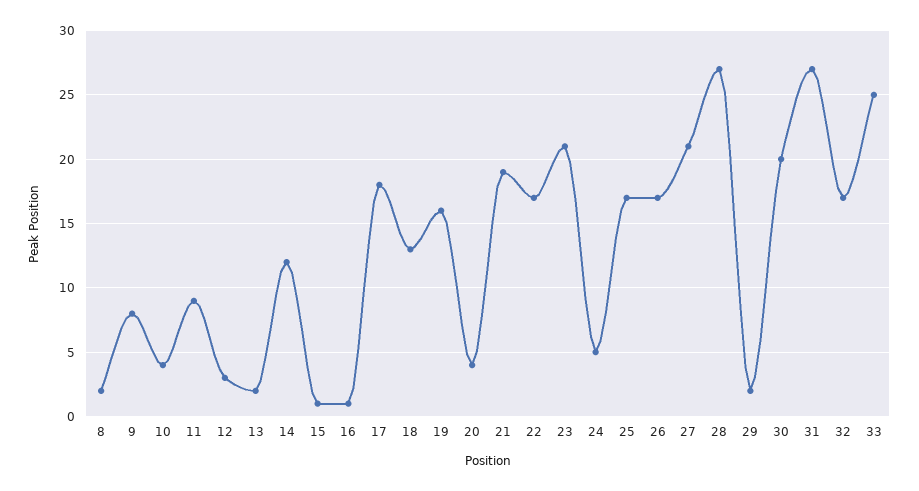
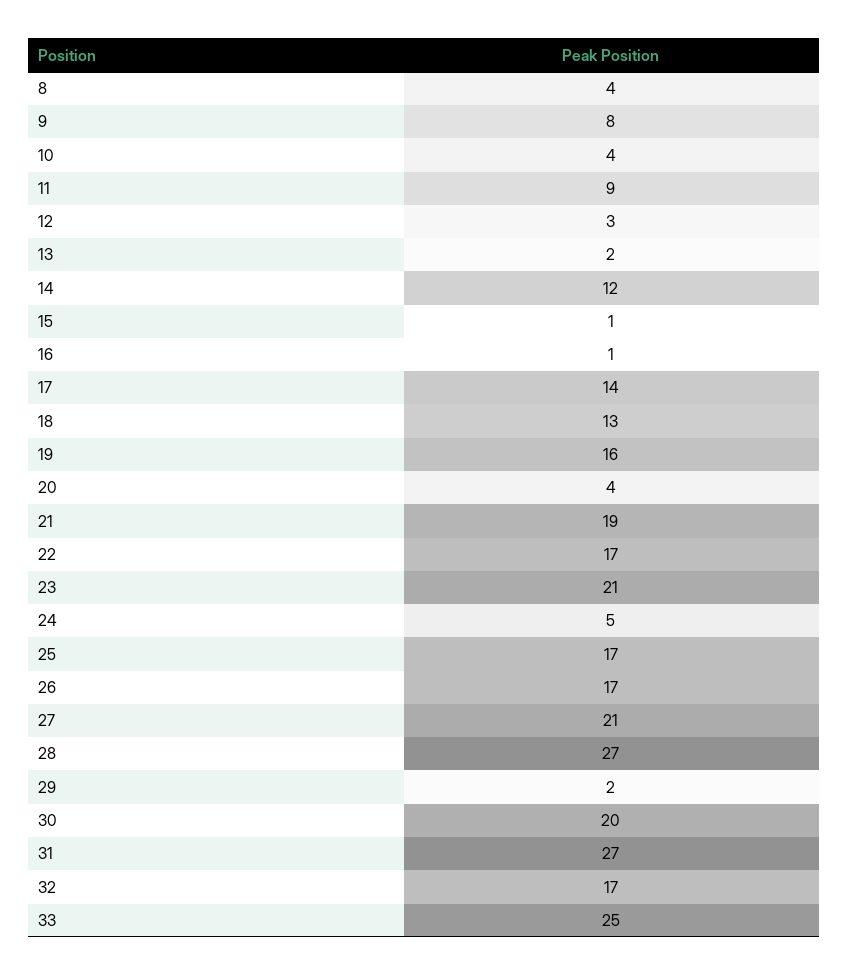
  {
-   "8": 2,
+   "8": 4,
    "9": 8,
    "10": 4,
    "11": 9,
    "12": 3,
    "13": 2,
    "14": 12,
    "15": 1,
    "16": 1,
-   "17": 18,
+   "17": 14,
    "18": 13,
    "19": 16,
    "20": 4,
    "21": 19,
    "22": 17,
    "23": 21,
    "24": 5,
    "25": 17,
    "26": 17,
    "27": 21,
    "28": 27,
    "29": 2,
    "30": 20,
    "31": 27,
    "32": 17,
    "33": 25
  }

